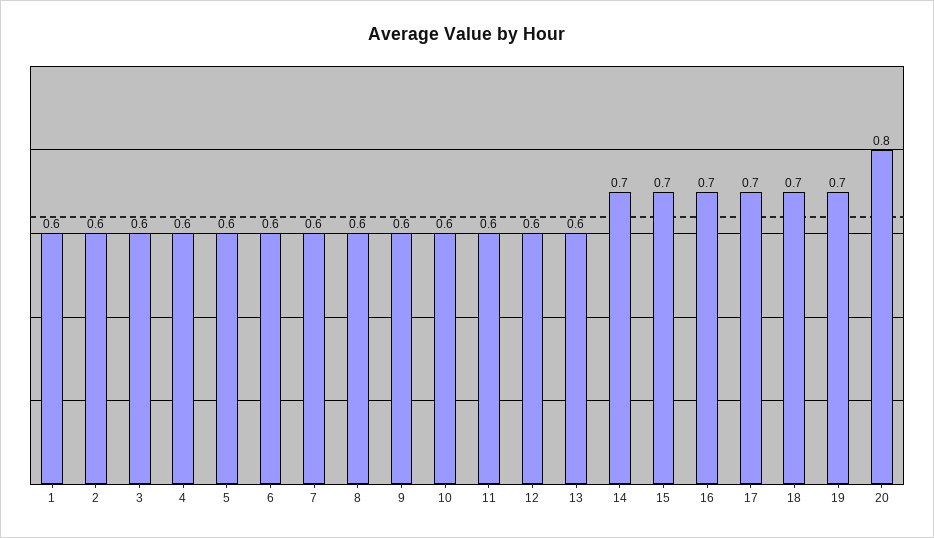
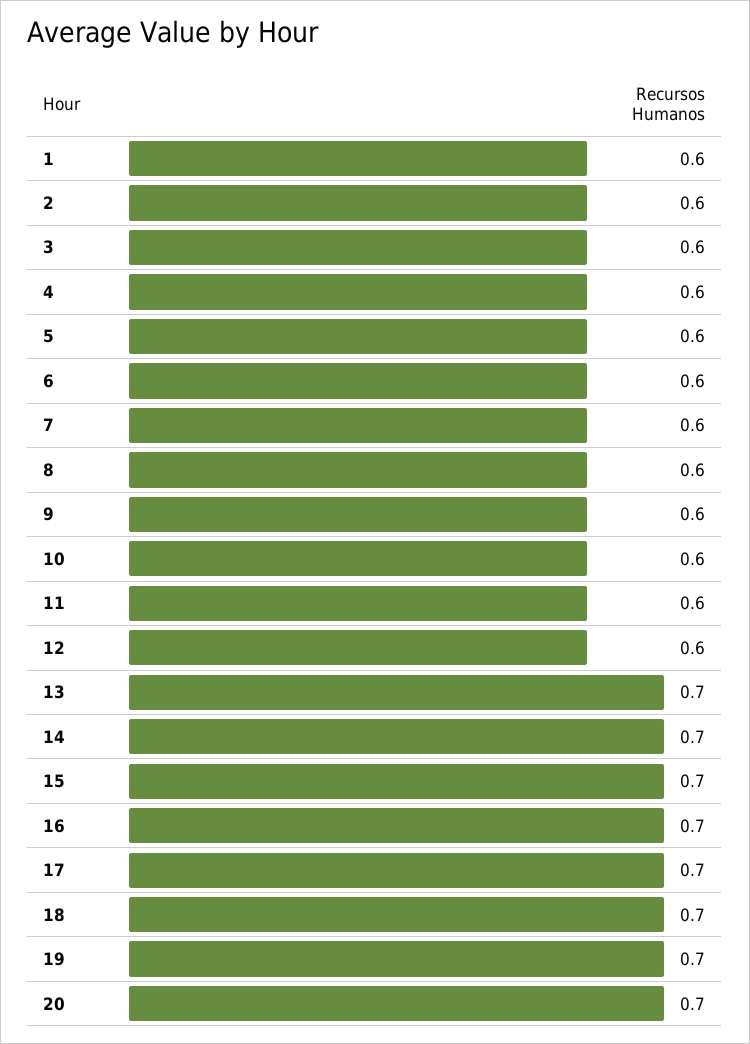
  {
    "1": 0.6,
    "2": 0.6,
    "3": 0.6,
    "4": 0.6,
    "5": 0.6,
    "6": 0.6,
    "7": 0.6,
    "8": 0.6,
    "9": 0.6,
    "10": 0.6,
    "11": 0.6,
    "12": 0.6,
-   "13": 0.6,
+   "13": 0.7,
    "14": 0.7,
    "15": 0.7,
    "16": 0.7,
    "17": 0.7,
    "18": 0.7,
    "19": 0.7,
-   "20": 0.8
+   "20": 0.7
  }

